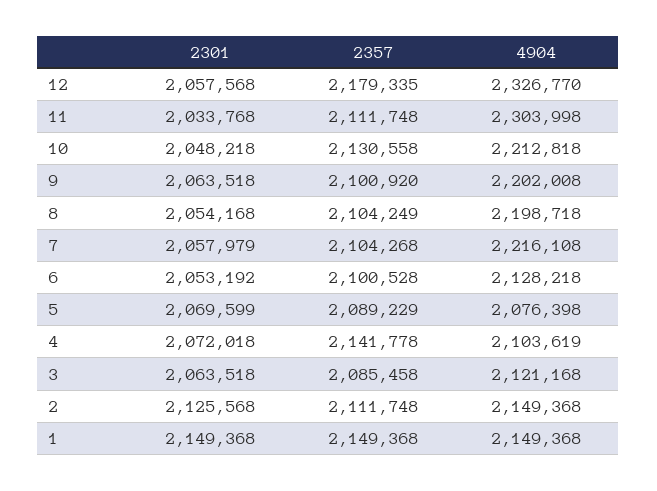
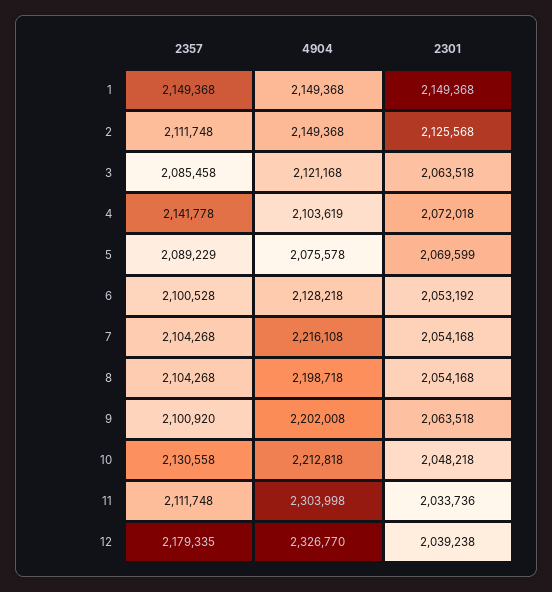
  {
    "2301": {
-     "12": 2057568,
+     "12": 2039238,
-     "11": 2033768,
+     "11": 2033736,
      "10": 2048218,
      "9": 2063518,
      "8": 2054168,
-     "7": 2057979,
+     "7": 2054168,
      "6": 2053192,
      "5": 2069599,
      "4": 2072018,
      "3": 2063518,
      "2": 2125568,
      "1": 2149368
    },
    "2357": {
      "12": 2179335,
      "11": 2111748,
      "10": 2130558,
      "9": 2100920,
-     "8": 2104249,
+     "8": 2104268,
      "7": 2104268,
      "6": 2100528,
      "5": 2089229,
      "4": 2141778,
      "3": 2085458,
      "2": 2111748,
      "1": 2149368
    },
    "4904": {
      "12": 2326770,
      "11": 2303998,
      "10": 2212818,
      "9": 2202008,
      "8": 2198718,
      "7": 2216108,
      "6": 2128218,
-     "5": 2076398,
+     "5": 2075578,
      "4": 2103619,
      "3": 2121168,
      "2": 2149368,
      "1": 2149368
    }
  }

